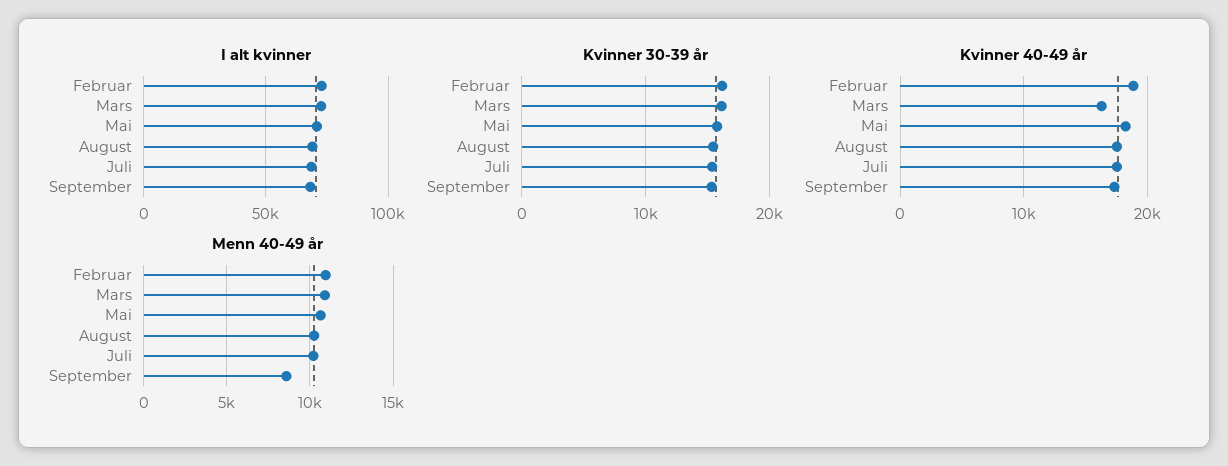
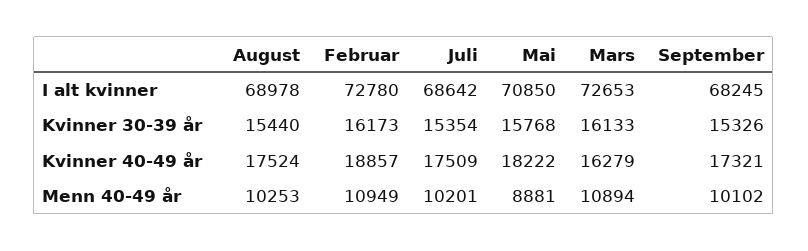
  {
    "I alt kvinner": {
      "Februar": 72780,
      "Mars": 72653,
      "Mai": 70850,
      "August": 68978,
      "Juli": 68642,
      "September": 68245
    },
    "Kvinner 30-39 år": {
      "Februar": 16173,
      "Mars": 16133,
      "Mai": 15768,
      "August": 15440,
      "Juli": 15354,
      "September": 15326
    },
    "Kvinner 40-49 år": {
      "Februar": 18857,
      "Mars": 16279,
      "Mai": 18222,
      "August": 17524,
      "Juli": 17509,
      "September": 17321
    },
    "Menn 40-49 år": {
      "Februar": 10949,
      "Mars": 10894,
-     "Mai": 10500,
+     "Mai": 8881,
      "August": 10253,
      "Juli": 10201,
-     "September": 8500
+     "September": 10102
    }
  }

